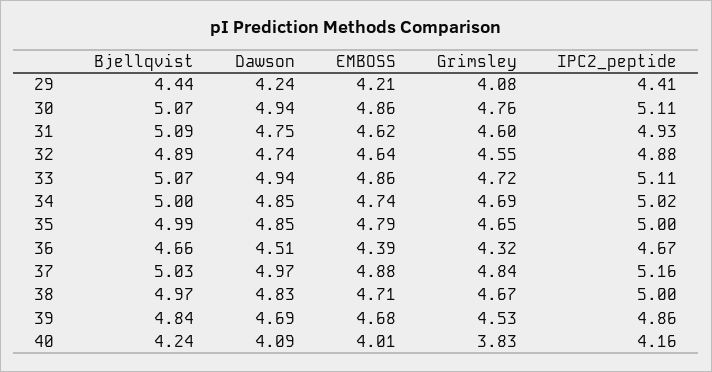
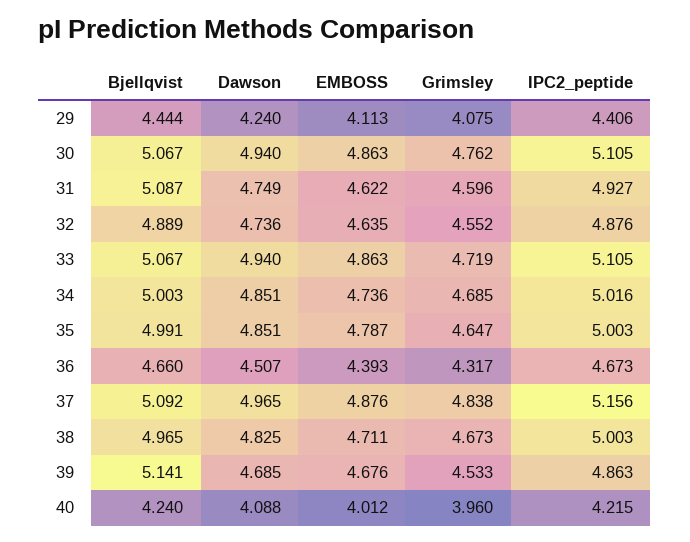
  {
    "Bjellqvist": {
      "29": 4.444,
      "30": 5.067,
      "31": 5.087,
      "32": 4.889,
      "33": 5.067,
      "34": 5.003,
      "35": 4.991,
      "36": 4.66,
-     "37": 5.03,
+     "37": 5.092,
      "38": 4.965,
-     "39": 4.84,
+     "39": 5.141,
      "40": 4.24
    },
    "Dawson": {
      "29": 4.24,
      "30": 4.94,
      "31": 4.749,
      "32": 4.736,
      "33": 4.94,
      "34": 4.851,
      "35": 4.851,
      "36": 4.507,
      "37": 4.965,
      "38": 4.825,
      "39": 4.685,
      "40": 4.088
    },
    "EMBOSS": {
-     "29": 4.21,
+     "29": 4.113,
      "30": 4.863,
      "31": 4.622,
      "32": 4.635,
      "33": 4.863,
      "34": 4.736,
      "35": 4.787,
      "36": 4.393,
      "37": 4.876,
      "38": 4.711,
      "39": 4.676,
      "40": 4.012
    },
    "Grimsley": {
      "29": 4.075,
      "30": 4.762,
      "31": 4.596,
      "32": 4.552,
      "33": 4.719,
      "34": 4.685,
      "35": 4.647,
      "36": 4.317,
      "37": 4.838,
      "38": 4.673,
      "39": 4.533,
-     "40": 3.83
+     "40": 3.96
    },
    "IPC2_peptide": {
      "29": 4.406,
      "30": 5.105,
      "31": 4.927,
      "32": 4.876,
      "33": 5.105,
      "34": 5.016,
      "35": 5.003,
      "36": 4.673,
      "37": 5.156,
      "38": 5.003,
      "39": 4.863,
-     "40": 4.16
+     "40": 4.215
    }
  }

